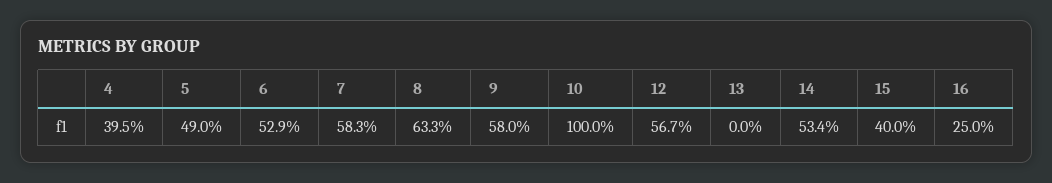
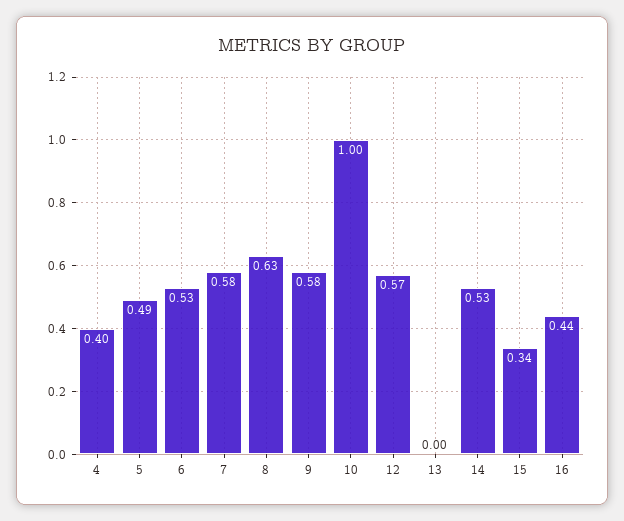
  {
    "4": 0.395,
    "5": 0.49,
    "6": 0.529,
    "7": 0.583,
    "8": 0.633,
    "9": 0.58,
    "10": 1,
    "12": 0.567,
    "13": 0,
    "14": 0.534,
-   "15": 0.4,
+   "15": 0.34,
-   "16": 0.25
+   "16": 0.44
  }

